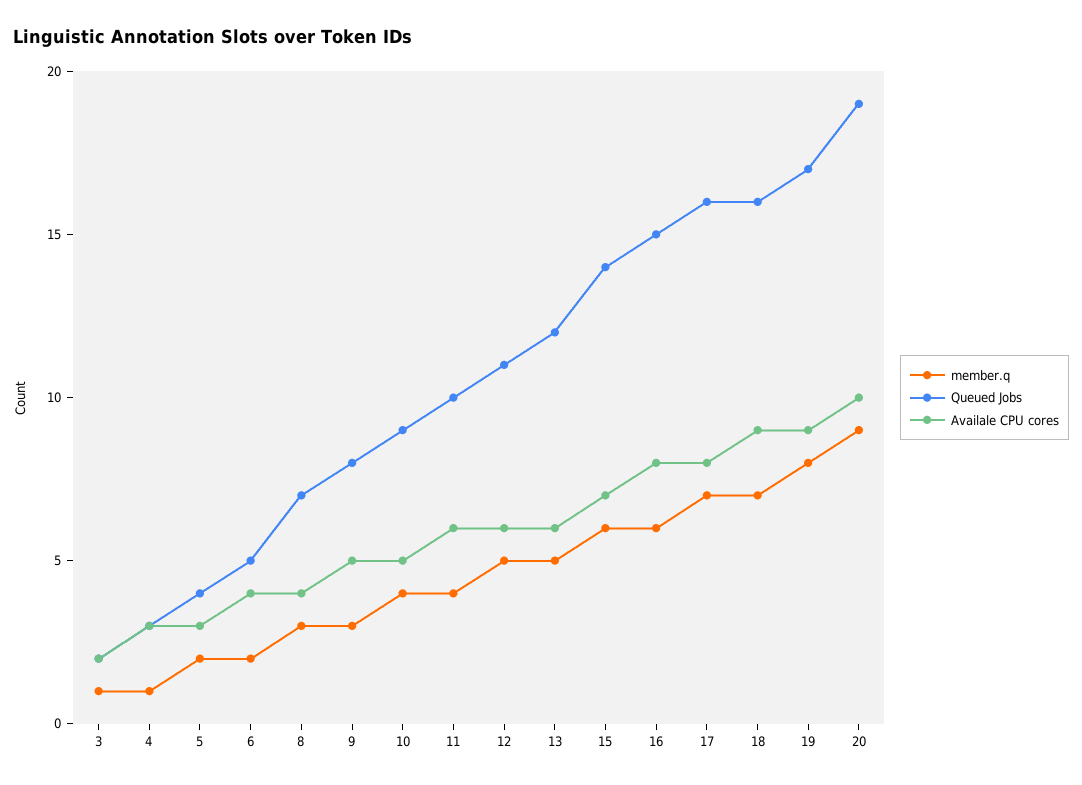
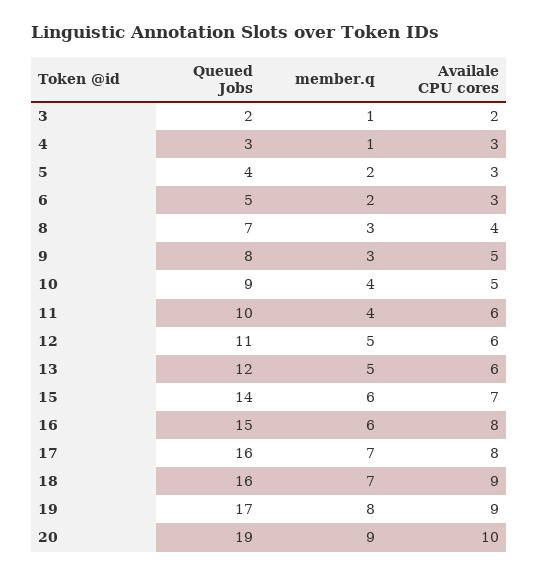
  {
    "member.q": {
      "3": 1,
      "4": 1,
      "5": 2,
      "6": 2,
      "8": 3,
      "9": 3,
      "10": 4,
      "11": 4,
      "12": 5,
      "13": 5,
      "15": 6,
      "16": 6,
      "17": 7,
      "18": 7,
      "19": 8,
      "20": 9
    },
    "Queued Jobs": {
      "3": 2,
      "4": 3,
      "5": 4,
      "6": 5,
      "8": 7,
      "9": 8,
      "10": 9,
      "11": 10,
      "12": 11,
      "13": 12,
      "15": 14,
      "16": 15,
      "17": 16,
      "18": 16,
      "19": 17,
      "20": 19
    },
    "Availale CPU cores": {
      "3": 2,
      "4": 3,
      "5": 3,
-     "6": 4,
+     "6": 3,
      "8": 4,
      "9": 5,
      "10": 5,
      "11": 6,
      "12": 6,
      "13": 6,
      "15": 7,
      "16": 8,
      "17": 8,
      "18": 9,
      "19": 9,
      "20": 10
    }
  }

